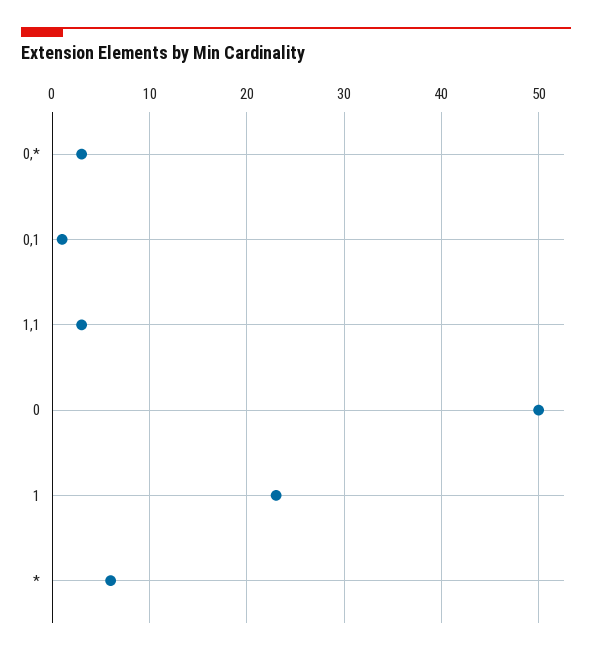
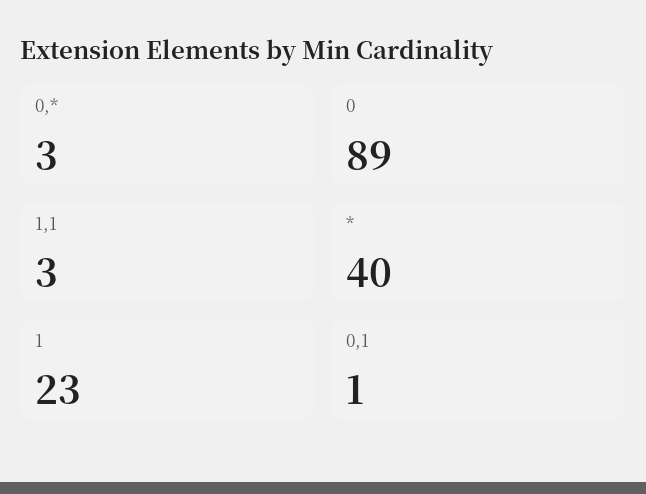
  {
    "0,*": 3,
    "0,1": 1,
    "1,1": 3,
-   "0": 50,
+   "0": 89,
    "1": 23,
-   "*": 6
+   "*": 40
  }

